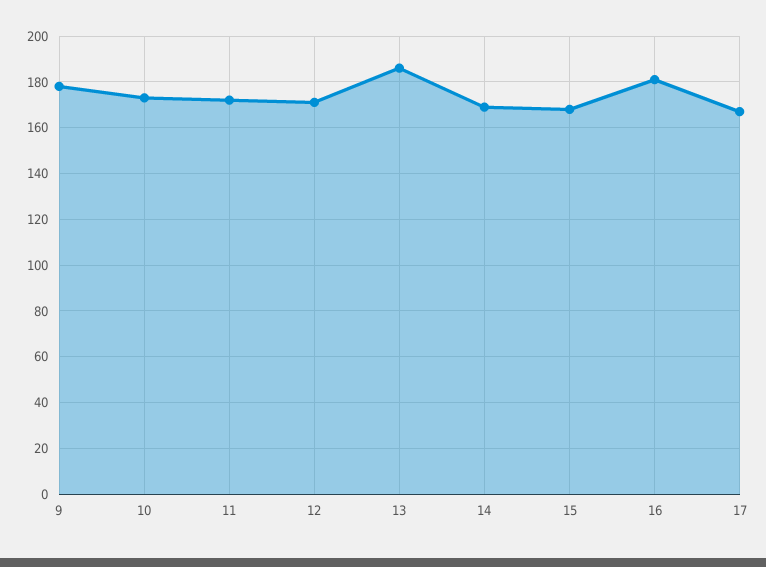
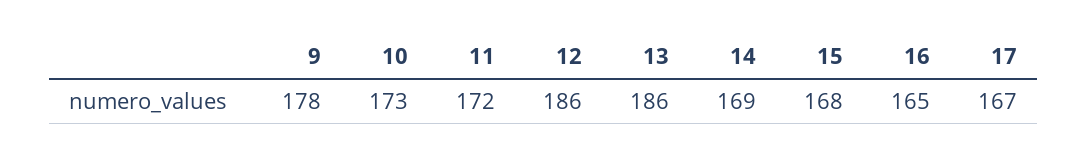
  {
    "9": 178,
    "10": 173,
    "11": 172,
-   "12": 170,
+   "12": 186,
    "13": 186,
    "14": 169,
    "15": 168,
-   "16": 180,
+   "16": 165,
    "17": 167
  }

